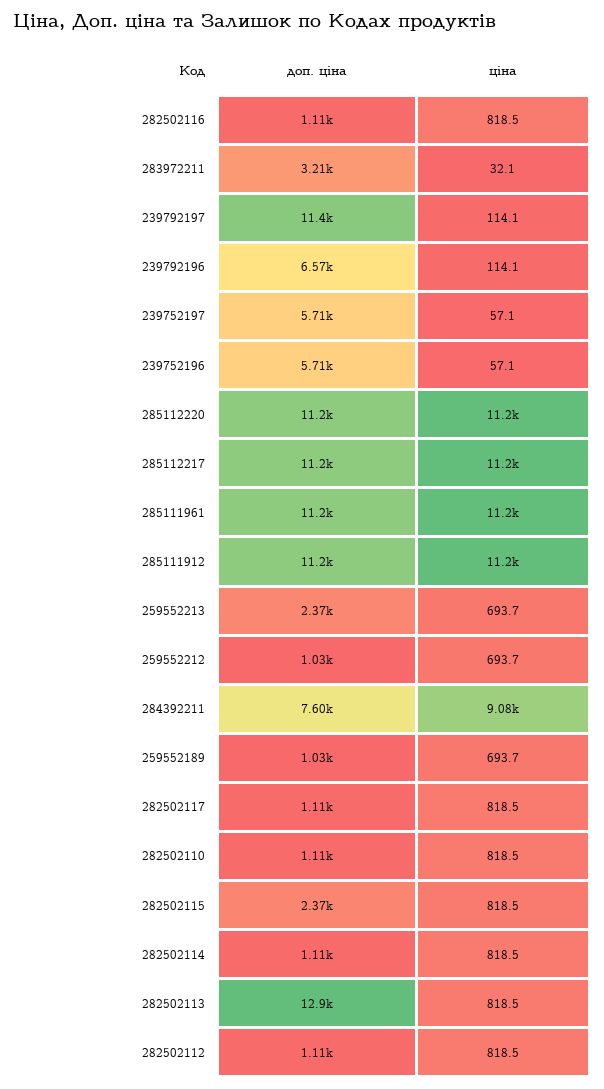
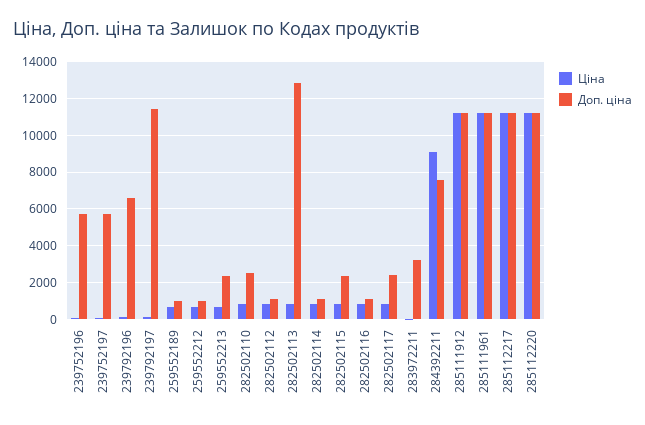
  {
    "доп. ціна": {
      "282502116": 1110,
      "283972211": 3210,
      "239792197": 11400,
      "239792196": 6570,
      "239752197": 5710,
      "239752196": 5710,
      "285112220": 11200,
      "285112217": 11200,
      "285111961": 11200,
      "285111912": 11200,
      "259552213": 2370,
      "259552212": 1030,
      "284392211": 7600,
      "259552189": 1030,
-     "282502117": 1110,
+     "282502117": 2500,
-     "282502110": 1110,
+     "282502110": 2500,
      "282502115": 2370,
      "282502114": 1110,
      "282502113": 12900,
      "282502112": 1110
    },
    "ціна": {
      "282502116": 818.5,
      "283972211": 32.1,
      "239792197": 114.1,
      "239792196": 114.1,
      "239752197": 57.1,
      "239752196": 57.1,
      "285112220": 11200,
      "285112217": 11200,
      "285111961": 11200,
      "285111912": 11200,
      "259552213": 693.7,
      "259552212": 693.7,
      "284392211": 9080,
      "259552189": 693.7,
      "282502117": 818.5,
      "282502110": 818.5,
      "282502115": 818.5,
      "282502114": 818.5,
      "282502113": 818.5,
      "282502112": 818.5
    }
  }

